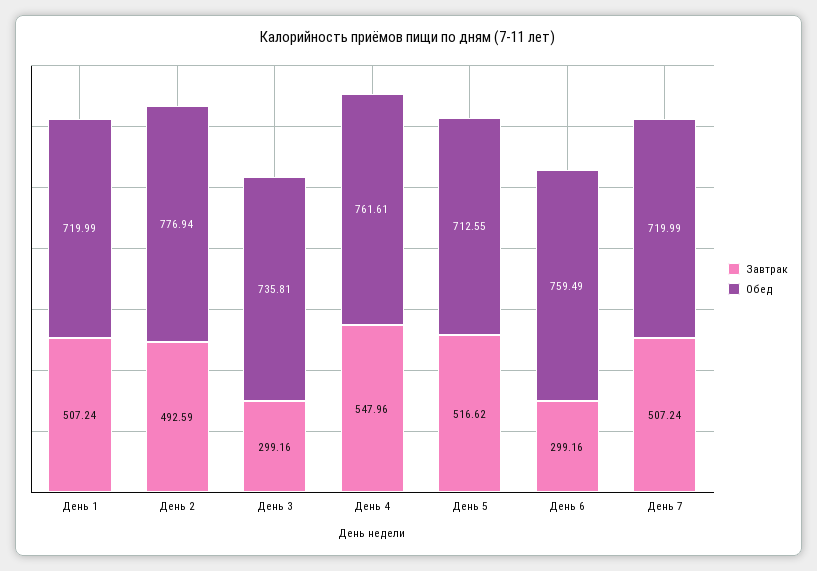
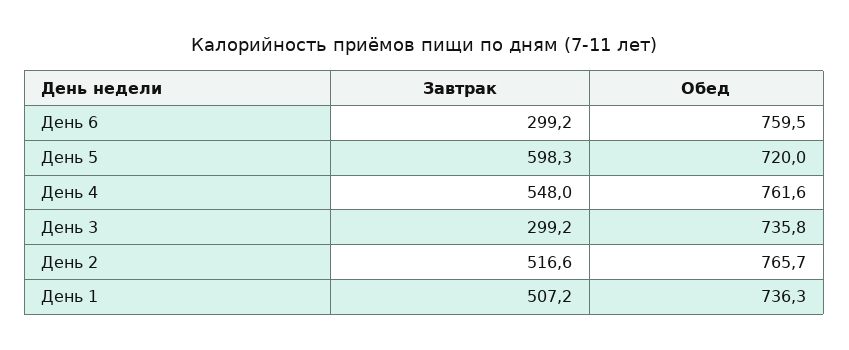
  {
    "Завтрак": {
      "День 1": 507.24,
-     "День 2": 492.59,
+     "День 2": 516.6,
      "День 3": 299.16,
      "День 4": 547.96,
-     "День 5": 516.62,
+     "День 5": 598.3,
-     "День 6": 299.16,
+     "День 6": 299.16
-     "День 7": 507.24
    },
    "Обед": {
-     "День 1": 719.99,
+     "День 1": 736.3,
-     "День 2": 776.94,
+     "День 2": 765.7,
      "День 3": 735.81,
      "День 4": 761.61,
-     "День 5": 712.55,
+     "День 5": 720,
-     "День 6": 759.49,
+     "День 6": 759.49
-     "День 7": 719.99
    }
  }

